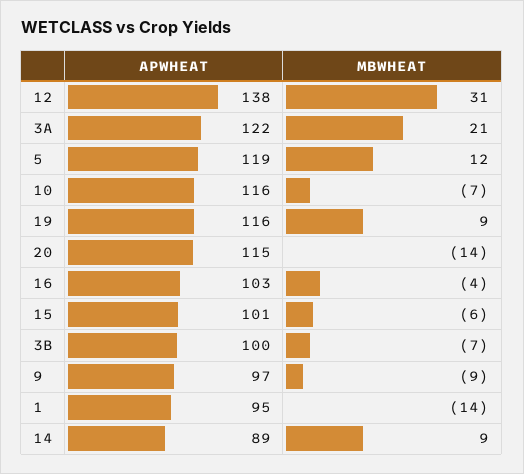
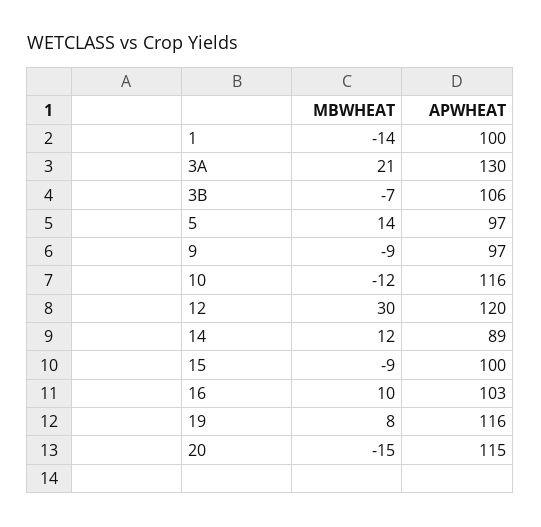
  {
    "APWHEAT": {
-     "12": 138,
+     "12": 120,
-     "3A": 122,
+     "3A": 130,
-     "5": 119,
+     "5": 97,
      "10": 116,
      "19": 116,
      "20": 115,
      "16": 103,
-     "15": 101,
+     "15": 100,
-     "3B": 100,
+     "3B": 106,
      "9": 97,
-     "1": 95,
+     "1": 100,
      "14": 89
    },
    "MBWHEAT": {
-     "12": 31,
+     "12": 30,
      "3A": 21,
-     "5": 12,
+     "5": 14,
-     "10": -7,
+     "10": -12,
-     "19": 9,
+     "19": 8,
-     "20": -14,
+     "20": -15,
-     "16": -4,
+     "16": 10,
-     "15": -6,
+     "15": -9,
      "3B": -7,
      "9": -9,
      "1": -14,
-     "14": 9
+     "14": 12
    }
  }

